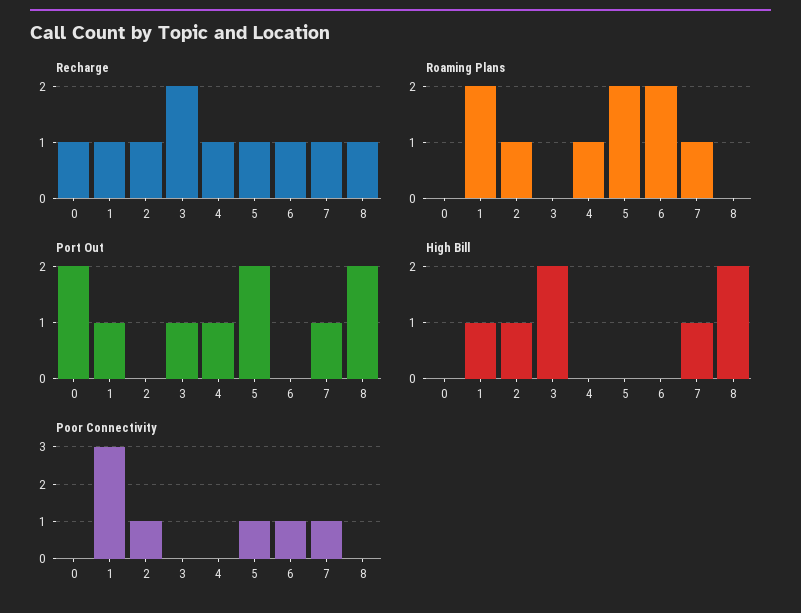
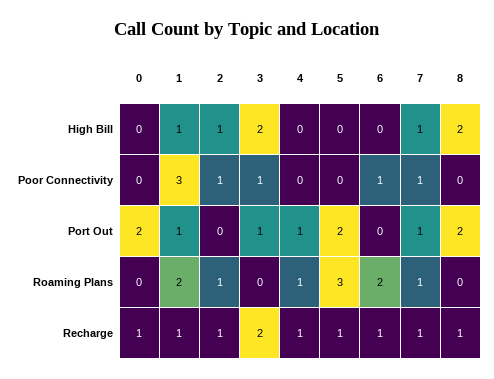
  {
    "Recharge": {
      "0": 1,
      "1": 1,
      "2": 1,
      "3": 2,
      "4": 1,
      "5": 1,
      "6": 1,
      "7": 1,
      "8": 1
    },
    "Roaming Plans": {
      "0": 0,
      "1": 2,
      "2": 1,
      "3": 0,
      "4": 1,
-     "5": 2,
+     "5": 3,
      "6": 2,
      "7": 1,
      "8": 0
    },
    "Port Out": {
      "0": 2,
      "1": 1,
      "2": 0,
      "3": 1,
      "4": 1,
      "5": 2,
      "6": 0,
      "7": 1,
      "8": 2
    },
    "High Bill": {
      "0": 0,
      "1": 1,
      "2": 1,
      "3": 2,
      "4": 0,
      "5": 0,
      "6": 0,
      "7": 1,
      "8": 2
    },
    "Poor Connectivity": {
      "0": 0,
      "1": 3,
      "2": 1,
-     "3": 0,
+     "3": 1,
      "4": 0,
-     "5": 1,
+     "5": 0,
      "6": 1,
      "7": 1,
      "8": 0
    }
  }

